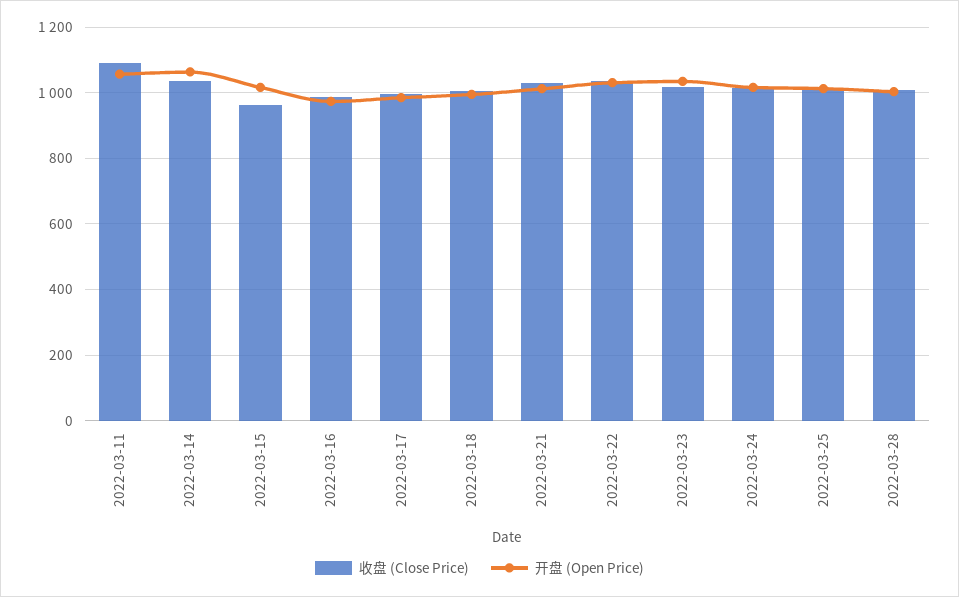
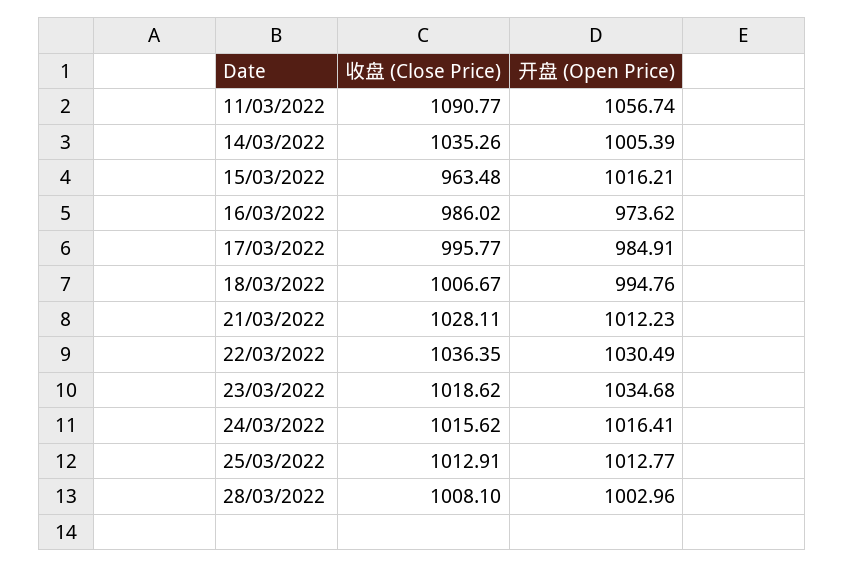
  {
    "收盘 (Close Price)": {
      "2022-03-11": 1090.77,
      "2022-03-14": 1035.26,
      "2022-03-15": 963.48,
      "2022-03-16": 986.02,
      "2022-03-17": 995.77,
      "2022-03-18": 1006.67,
      "2022-03-21": 1028.11,
      "2022-03-22": 1036.35,
      "2022-03-23": 1018.62,
      "2022-03-24": 1015.62,
      "2022-03-25": 1012.91,
      "2022-03-28": 1008.1
    },
    "开盘 (Open Price)": {
      "2022-03-11": 1056.74,
-     "2022-03-14": 1060,
+     "2022-03-14": 1005.39,
      "2022-03-15": 1016.21,
      "2022-03-16": 973.62,
      "2022-03-17": 984.91,
      "2022-03-18": 994.76,
      "2022-03-21": 1012.23,
      "2022-03-22": 1030.49,
      "2022-03-23": 1034.68,
      "2022-03-24": 1016.41,
      "2022-03-25": 1012.77,
      "2022-03-28": 1002.96
    }
  }

